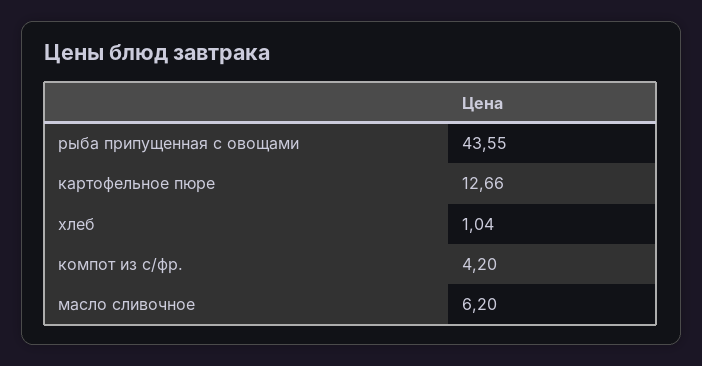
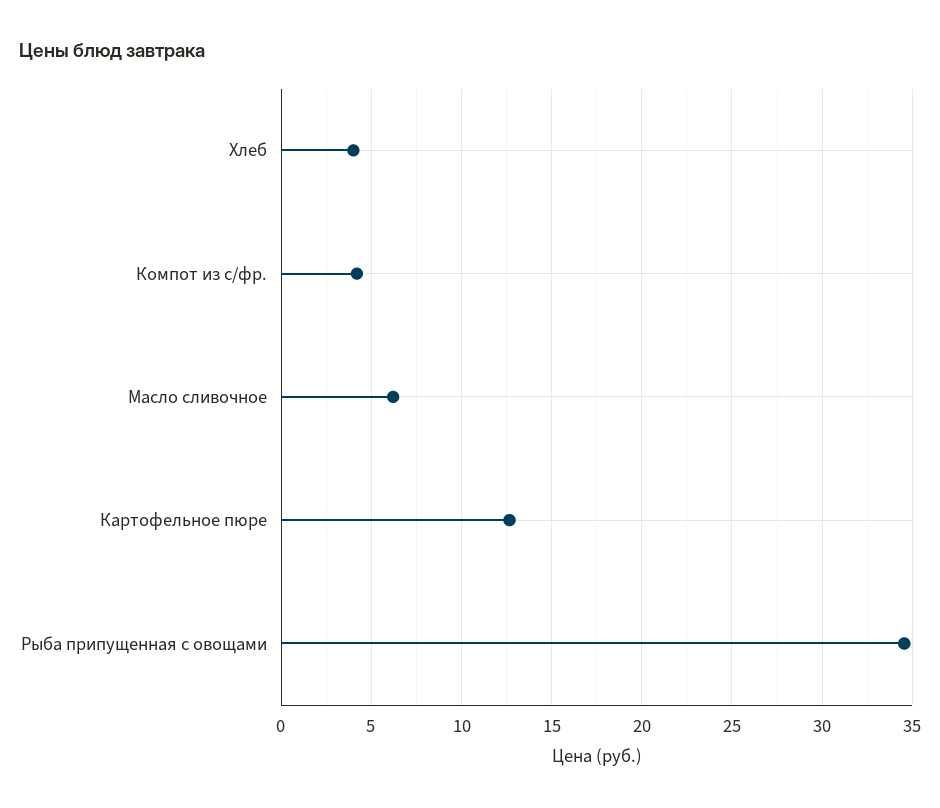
  {
-   "рыба припущенная с овощами": 43.55,
+   "рыба припущенная с овощами": 34.5,
    "картофельное пюре": 12.66,
-   "хлеб": 1.04,
+   "хлеб": 4,
    "компот из с/фр.": 4.2,
    "масло сливочное": 6.2
  }

